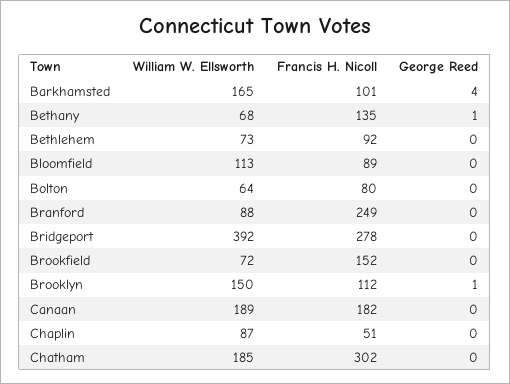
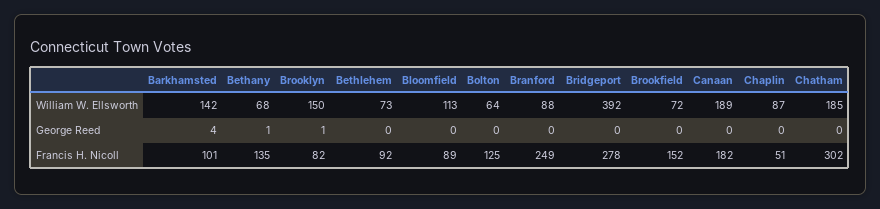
  {
    "William W. Ellsworth": {
-     "Barkhamsted": 165,
+     "Barkhamsted": 142,
      "Bethany": 68,
      "Bethlehem": 73,
      "Bloomfield": 113,
      "Bolton": 64,
      "Branford": 88,
      "Bridgeport": 392,
      "Brookfield": 72,
      "Brooklyn": 150,
      "Canaan": 189,
      "Chaplin": 87,
      "Chatham": 185
    },
    "Francis H. Nicoll": {
      "Barkhamsted": 101,
      "Bethany": 135,
      "Bethlehem": 92,
      "Bloomfield": 89,
-     "Bolton": 80,
+     "Bolton": 125,
      "Branford": 249,
      "Bridgeport": 278,
      "Brookfield": 152,
-     "Brooklyn": 112,
+     "Brooklyn": 82,
      "Canaan": 182,
      "Chaplin": 51,
      "Chatham": 302
    },
    "George Reed": {
      "Barkhamsted": 4,
      "Bethany": 1,
      "Bethlehem": 0,
      "Bloomfield": 0,
      "Bolton": 0,
      "Branford": 0,
      "Bridgeport": 0,
      "Brookfield": 0,
      "Brooklyn": 1,
      "Canaan": 0,
      "Chaplin": 0,
      "Chatham": 0
    }
  }

